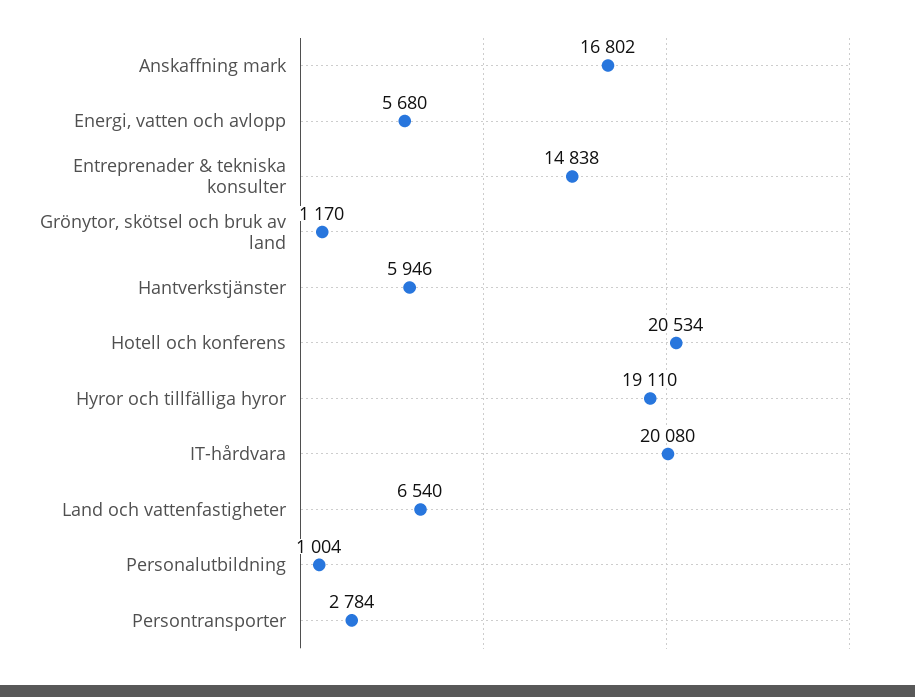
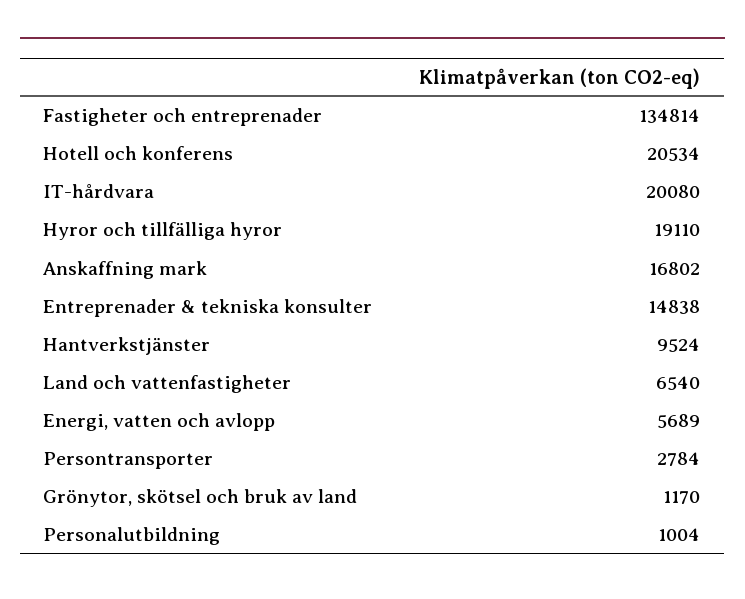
  {
    "Anskaffning mark": 16802,
-   "Energi, vatten och avlopp": 5680,
+   "Energi, vatten och avlopp": 5689,
    "Entreprenader & tekniska konsulter": 14838,
    "Grönytor, skötsel och bruk av land": 1170,
-   "Hantverkstjänster": 5946,
+   "Hantverkstjänster": 9524,
    "Hotell och konferens": 20534,
    "Hyror och tillfälliga hyror": 19110,
    "IT-hårdvara": 20080,
    "Land och vattenfastigheter": 6540,
    "Personalutbildning": 1004,
-   "Persontransporter": 2784
+   "Persontransporter": 2784,
+   "Fastigheter och entreprenader": 134814
  }

